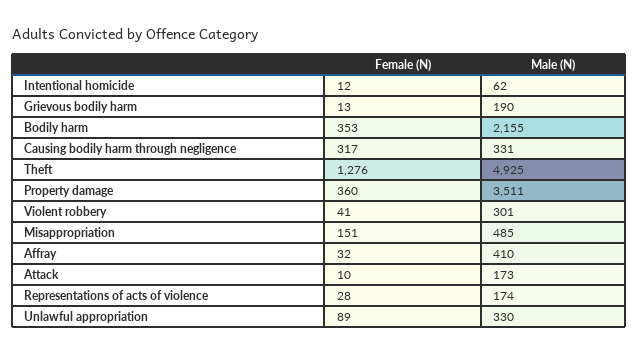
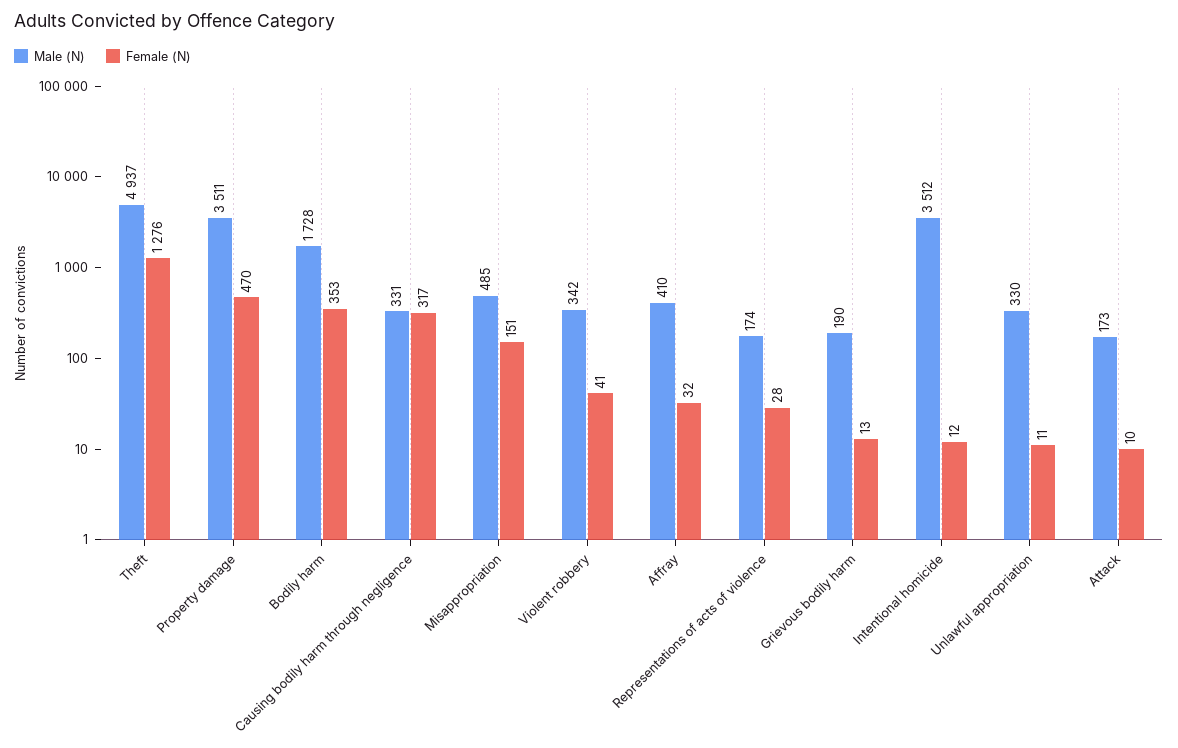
  {
    "Female (N)": {
      "Intentional homicide": 12,
      "Grievous bodily harm": 13,
      "Bodily harm": 353,
      "Causing bodily harm through negligence": 317,
      "Theft": 1276,
-     "Property damage": 360,
+     "Property damage": 470,
      "Violent robbery": 41,
      "Misappropriation": 151,
      "Affray": 32,
      "Attack": 10,
      "Representations of acts of violence": 28,
-     "Unlawful appropriation": 89
+     "Unlawful appropriation": 11
    },
    "Male (N)": {
-     "Intentional homicide": 62,
+     "Intentional homicide": 3512,
      "Grievous bodily harm": 190,
-     "Bodily harm": 2155,
+     "Bodily harm": 1728,
      "Causing bodily harm through negligence": 331,
-     "Theft": 4925,
+     "Theft": 4937,
      "Property damage": 3511,
-     "Violent robbery": 301,
+     "Violent robbery": 342,
      "Misappropriation": 485,
      "Affray": 410,
      "Attack": 173,
      "Representations of acts of violence": 174,
      "Unlawful appropriation": 330
    }
  }

